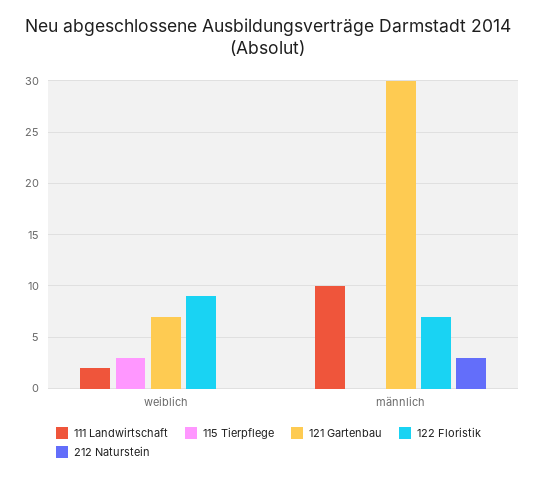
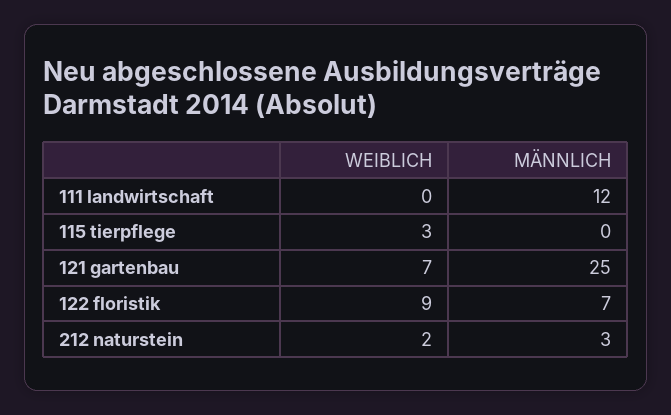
  {
    "111 Landwirtschaft": {
-     "weiblich": 2,
+     "weiblich": 0,
-     "männlich": 10
+     "männlich": 12
    },
    "115 Tierpflege": {
      "weiblich": 3,
      "männlich": 0
    },
    "121 Gartenbau": {
      "weiblich": 7,
-     "männlich": 30
+     "männlich": 25
    },
    "122 Floristik": {
      "weiblich": 9,
      "männlich": 7
    },
    "212 Naturstein": {
-     "weiblich": 0,
+     "weiblich": 2,
      "männlich": 3
    }
  }

